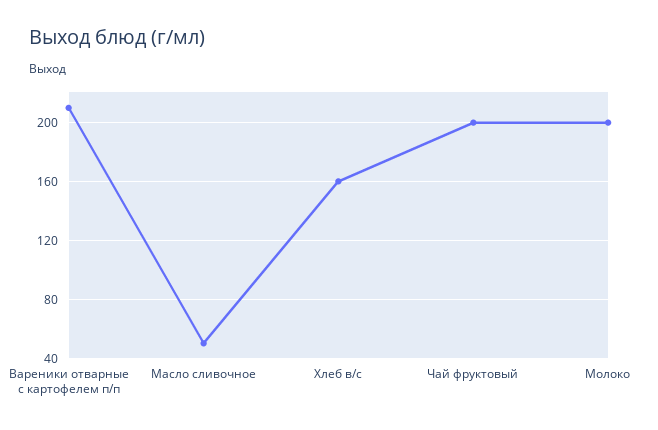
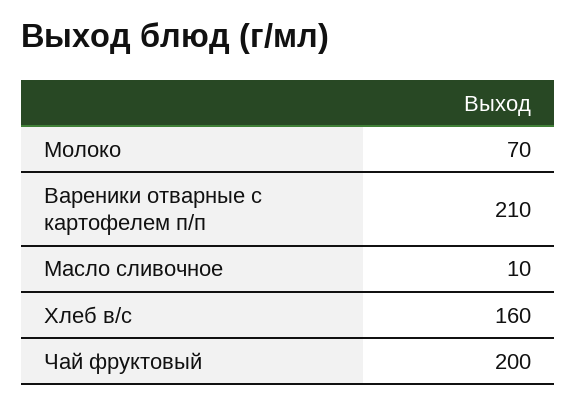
  {
    "Вареники отварные с картофелем п/п": 210,
-   "Масло сливочное": 50,
+   "Масло сливочное": 10,
    "Хлеб в/с": 160,
    "Чай фруктовый": 200,
-   "Молоко": 200
+   "Молоко": 70
  }

